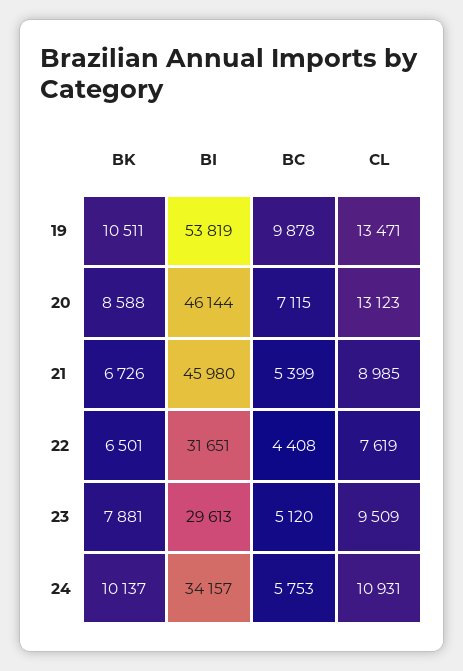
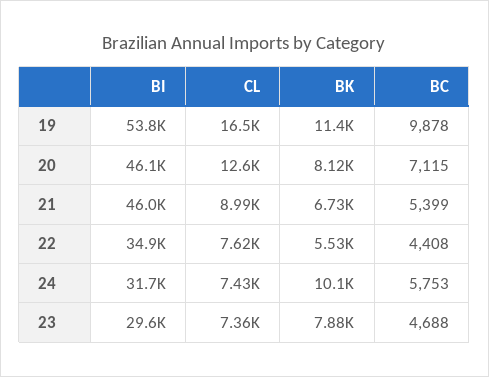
  {
    "BK": {
-     "19": 10511,
+     "19": 11400,
-     "20": 8588,
+     "20": 8120,
      "21": 6726,
-     "22": 6501,
+     "22": 5530,
      "23": 7881,
      "24": 10137
    },
    "BI": {
      "19": 53819,
      "20": 46144,
      "21": 45980,
-     "22": 31651,
+     "22": 34900,
      "23": 29613,
-     "24": 34157
+     "24": 31700
    },
    "BC": {
      "19": 9878,
      "20": 7115,
      "21": 5399,
      "22": 4408,
-     "23": 5120,
+     "23": 4688,
      "24": 5753
    },
    "CL": {
-     "19": 13471,
+     "19": 16500,
-     "20": 13123,
+     "20": 12600,
      "21": 8985,
      "22": 7619,
-     "23": 9509,
+     "23": 7360,
-     "24": 10931
+     "24": 7430
    }
  }

